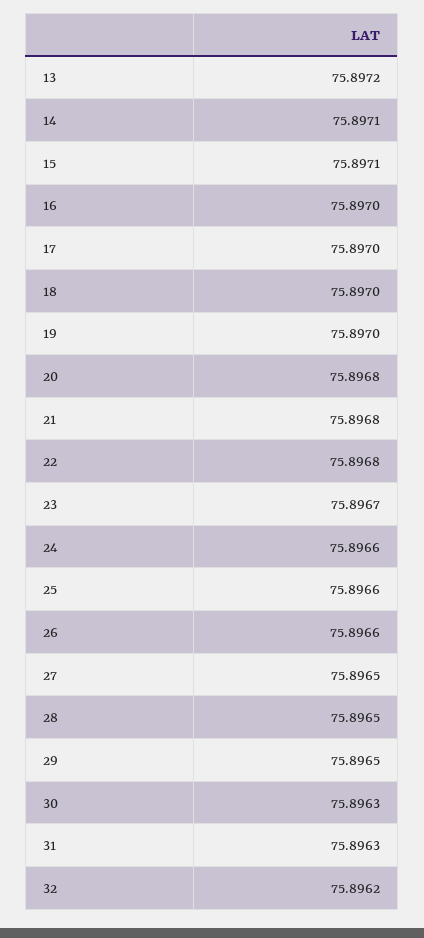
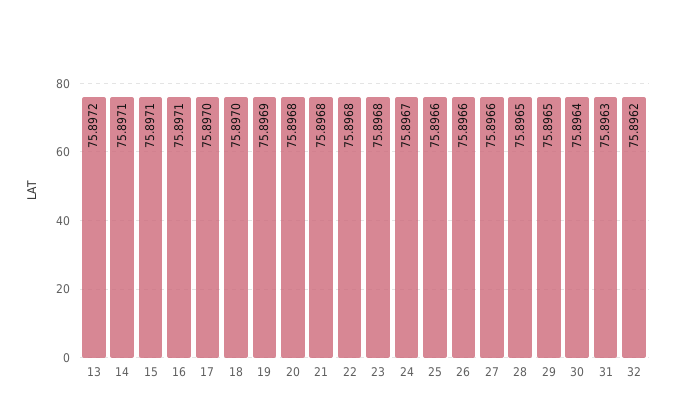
  {
    "13": 75.8972,
    "14": 75.8971,
    "15": 75.8971,
-   "16": 75.897,
+   "16": 75.8971,
    "17": 75.897,
    "18": 75.897,
-   "19": 75.897,
+   "19": 75.8969,
    "20": 75.8968,
    "21": 75.8968,
    "22": 75.8968,
-   "23": 75.8967,
+   "23": 75.8968,
-   "24": 75.8966,
+   "24": 75.8967,
    "25": 75.8966,
    "26": 75.8966,
-   "27": 75.8965,
+   "27": 75.8966,
    "28": 75.8965,
    "29": 75.8965,
-   "30": 75.8963,
+   "30": 75.8964,
    "31": 75.8963,
    "32": 75.8962
  }

